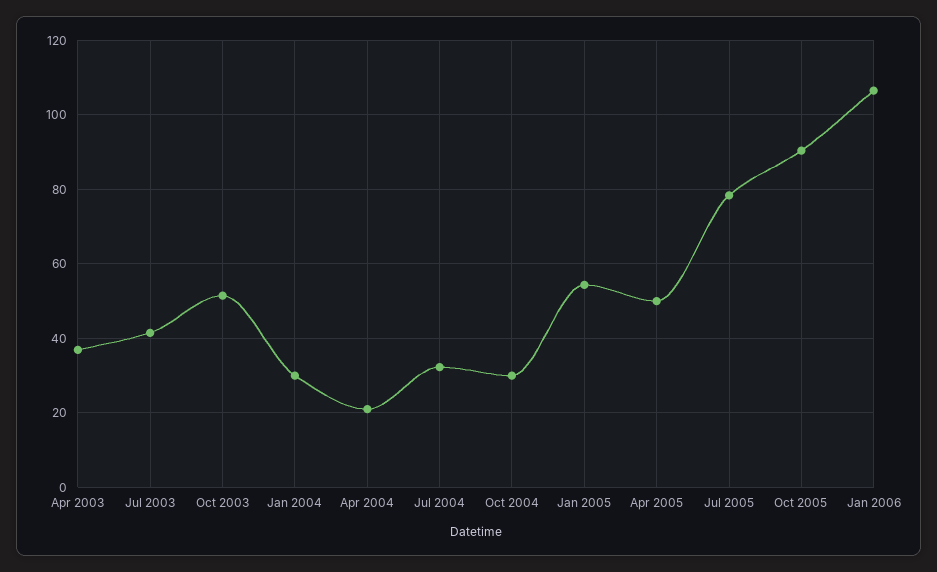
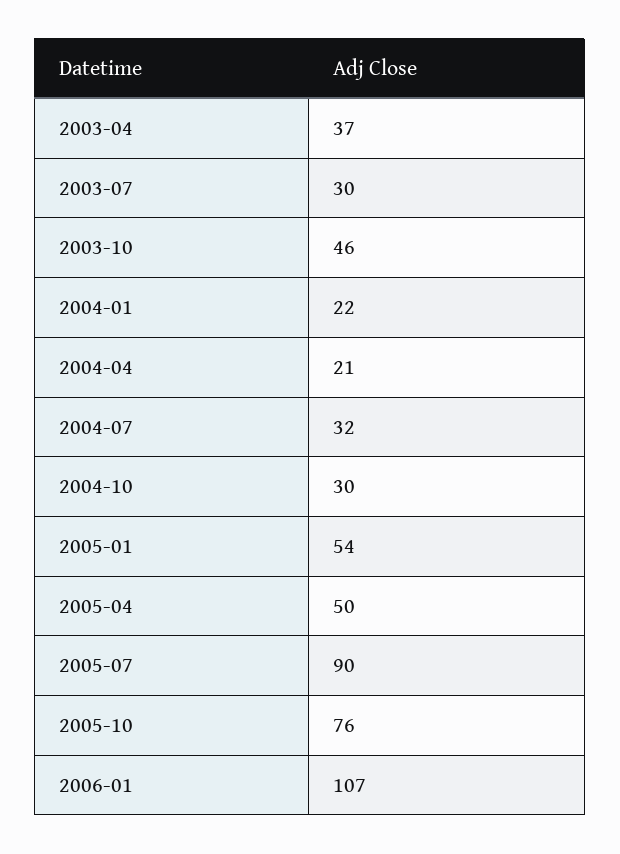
  {
    "Apr 2003": 37,
-   "Jul 2003": 42,
+   "Jul 2003": 30,
-   "Oct 2003": 52,
+   "Oct 2003": 46,
-   "Jan 2004": 30,
+   "Jan 2004": 22,
    "Apr 2004": 21,
    "Jul 2004": 32,
    "Oct 2004": 30,
    "Jan 2005": 54,
    "Apr 2005": 50,
-   "Jul 2005": 78,
+   "Jul 2005": 90,
-   "Oct 2005": 90,
+   "Oct 2005": 76,
    "Jan 2006": 107
  }

